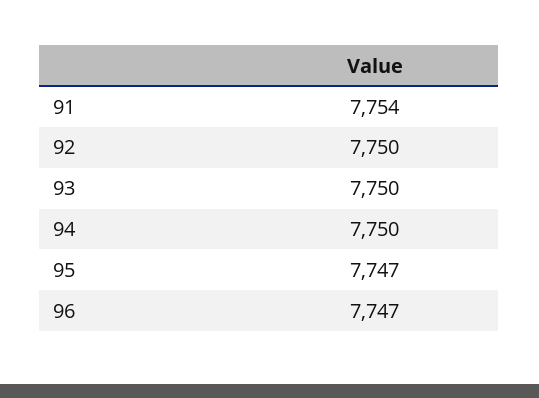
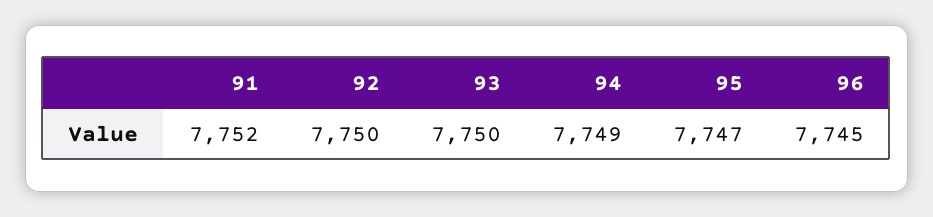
  {
-   "91": 7754,
+   "91": 7752,
    "92": 7750,
    "93": 7750,
-   "94": 7750,
+   "94": 7749,
    "95": 7747,
-   "96": 7747
+   "96": 7745
  }

